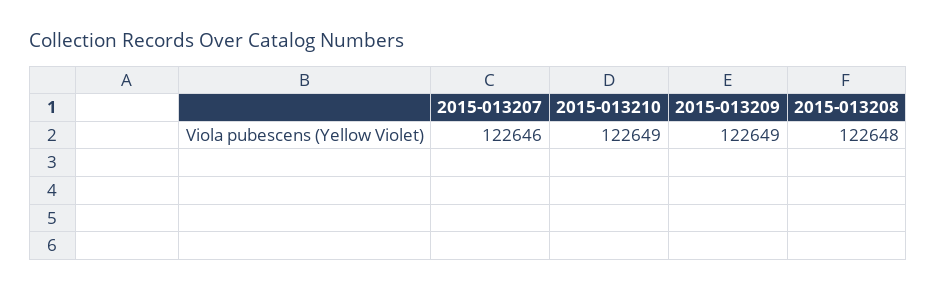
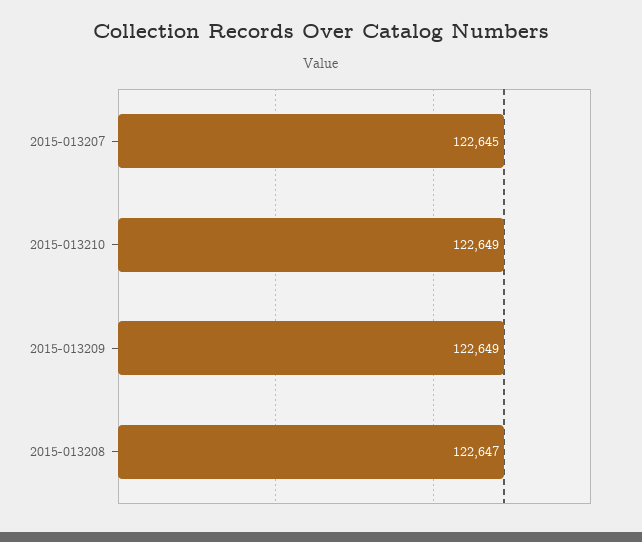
  {
-   "2015-013207": 122646,
+   "2015-013207": 122645,
    "2015-013210": 122649,
    "2015-013209": 122649,
-   "2015-013208": 122648
+   "2015-013208": 122647
  }

